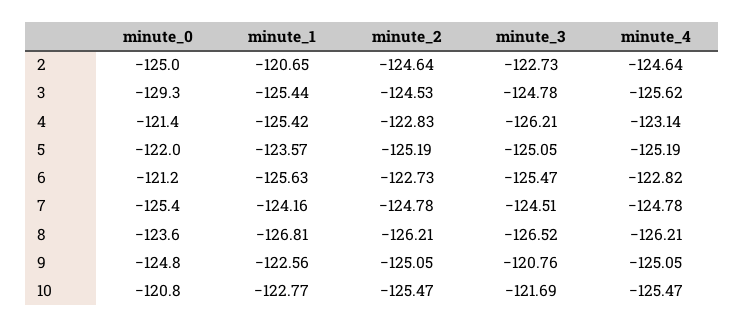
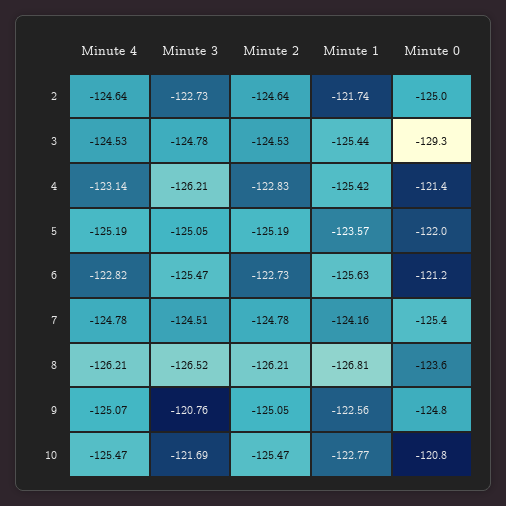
  {
    "minute_0": {
      "2": -125,
      "3": -129.3,
      "4": -121.4,
      "5": -122,
      "6": -121.2,
      "7": -125.4,
      "8": -123.6,
      "9": -124.8,
      "10": -120.8
    },
    "minute_1": {
-     "2": -120.65,
+     "2": -121.74,
      "3": -125.44,
      "4": -125.42,
      "5": -123.57,
      "6": -125.63,
      "7": -124.16,
      "8": -126.81,
      "9": -122.56,
      "10": -122.77
    },
    "minute_2": {
      "2": -124.64,
      "3": -124.53,
      "4": -122.83,
      "5": -125.19,
      "6": -122.73,
      "7": -124.78,
      "8": -126.21,
      "9": -125.05,
      "10": -125.47
    },
    "minute_3": {
      "2": -122.73,
      "3": -124.78,
      "4": -126.21,
      "5": -125.05,
      "6": -125.47,
      "7": -124.51,
      "8": -126.52,
      "9": -120.76,
      "10": -121.69
    },
    "minute_4": {
      "2": -124.64,
-     "3": -125.62,
+     "3": -124.53,
      "4": -123.14,
      "5": -125.19,
      "6": -122.82,
      "7": -124.78,
      "8": -126.21,
-     "9": -125.05,
+     "9": -125.07,
      "10": -125.47
    }
  }

